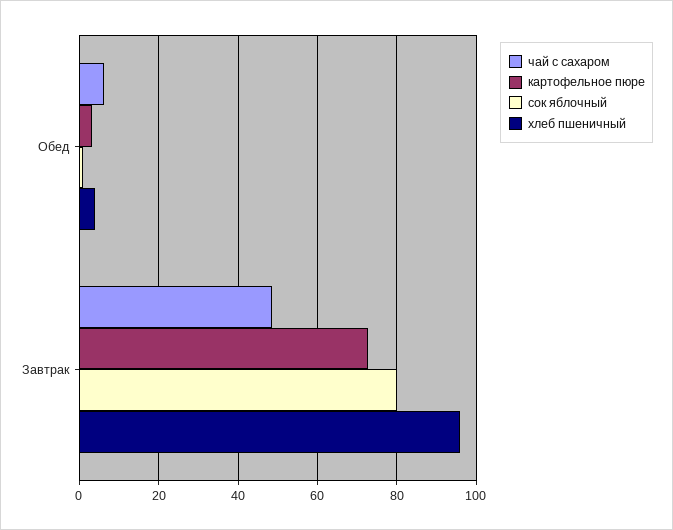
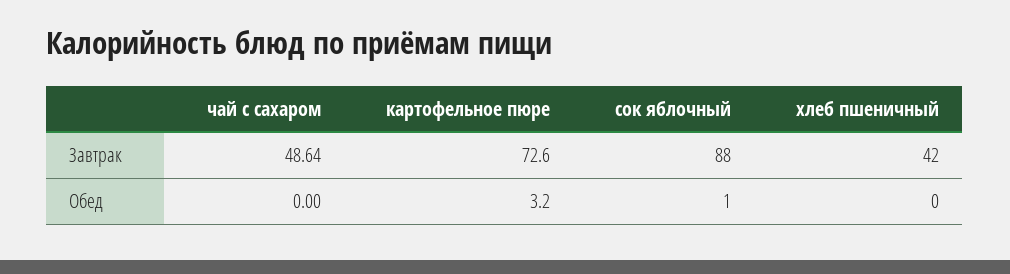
  {
    "чай с сахаром": {
-     "Обед": 6,
+     "Обед": 0,
      "Завтрак": 48.64
    },
    "картофельное пюре": {
      "Обед": 3.2,
      "Завтрак": 72.6
    },
    "сок яблочный": {
      "Обед": 1,
-     "Завтрак": 80
+     "Завтрак": 88
    },
    "хлеб пшеничный": {
-     "Обед": 4,
+     "Обед": 0,
-     "Завтрак": 96
+     "Завтрак": 42
    }
  }

